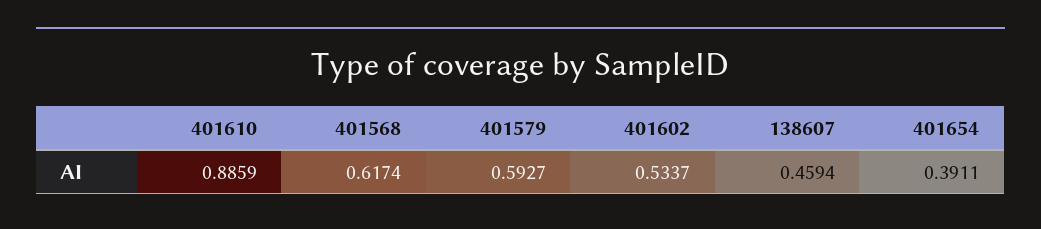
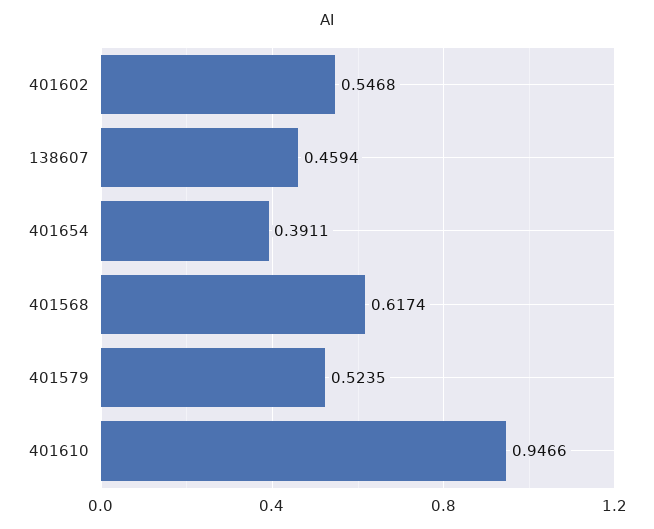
  {
-   "401610": 0.8859,
+   "401610": 0.9466,
    "401568": 0.6174,
-   "401579": 0.5927,
+   "401579": 0.5235,
-   "401602": 0.5337,
+   "401602": 0.5468,
    "138607": 0.4594,
    "401654": 0.3911
  }

